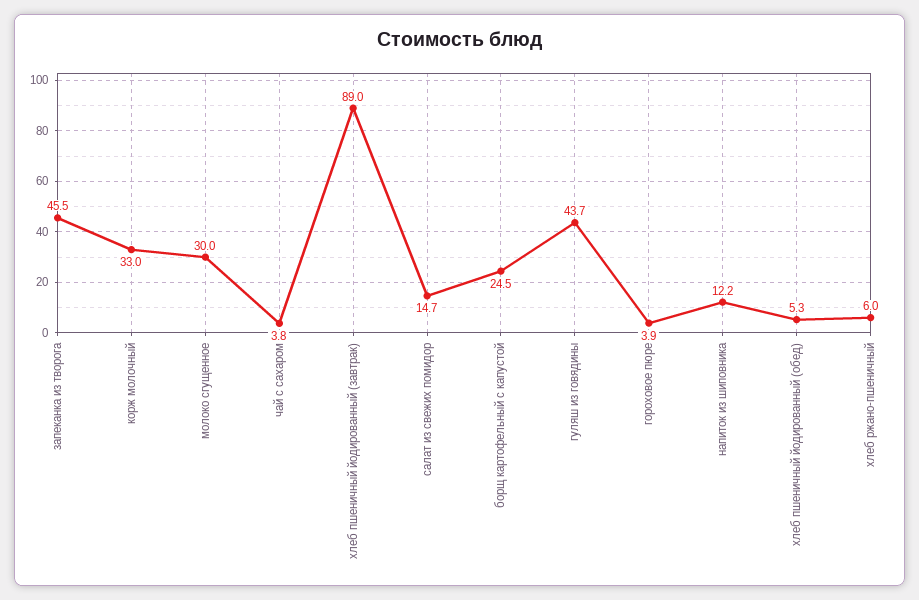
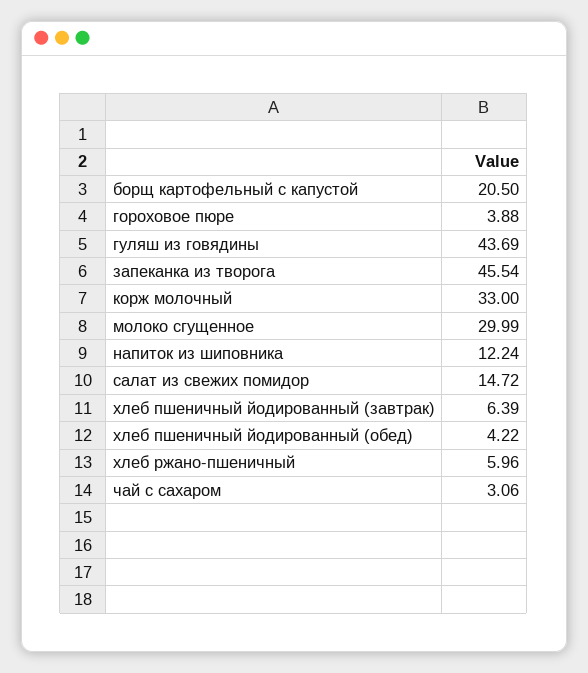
  {
    "запеканка из творога": 45.54,
    "корж молочный": 33,
    "молоко сгущенное": 29.99,
-   "чай с сахаром": 3.8,
+   "чай с сахаром": 3.06,
-   "хлеб пшеничный йодированный (завтрак)": 89,
+   "хлеб пшеничный йодированный (завтрак)": 6.39,
    "салат из свежих помидор": 14.72,
-   "борщ картофельный с капустой": 24.5,
+   "борщ картофельный с капустой": 20.5,
    "гуляш из говядины": 43.69,
    "гороховое пюре": 3.88,
    "напиток из шиповника": 12.24,
-   "хлеб пшеничный йодированный (обед)": 5.3,
+   "хлеб пшеничный йодированный (обед)": 4.22,
    "хлеб ржано-пшеничный": 5.96
  }

